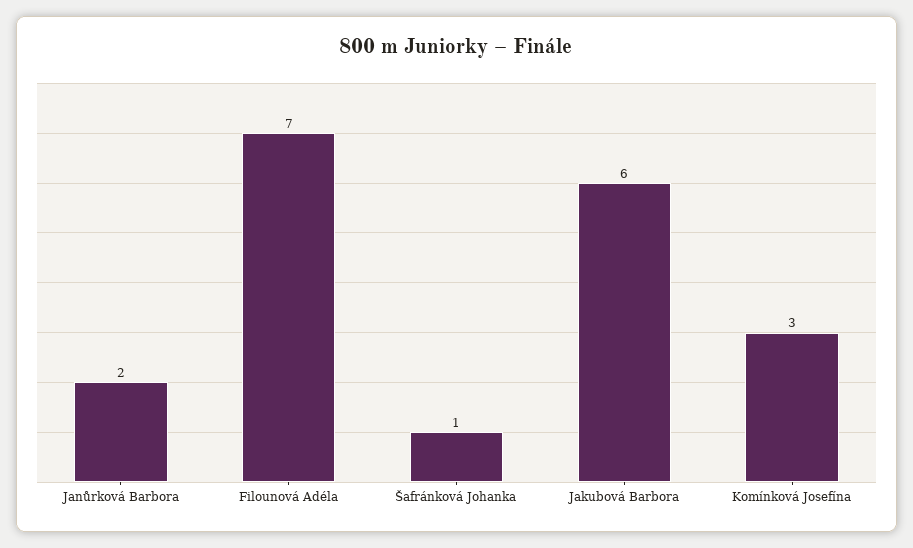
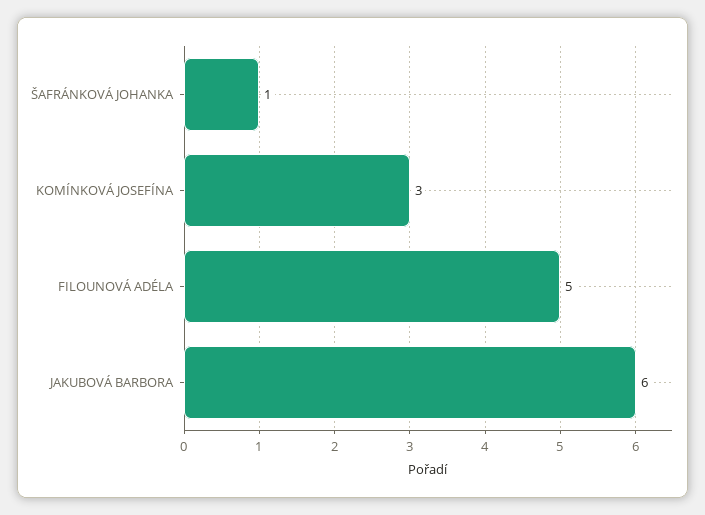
  {
-   "Janůrková Barbora": 2,
-   "Filounová Adéla": 7,
+   "Filounová Adéla": 5,
    "Šafránková Johanka": 1,
    "Jakubová Barbora": 6,
    "Komínková Josefína": 3
  }

